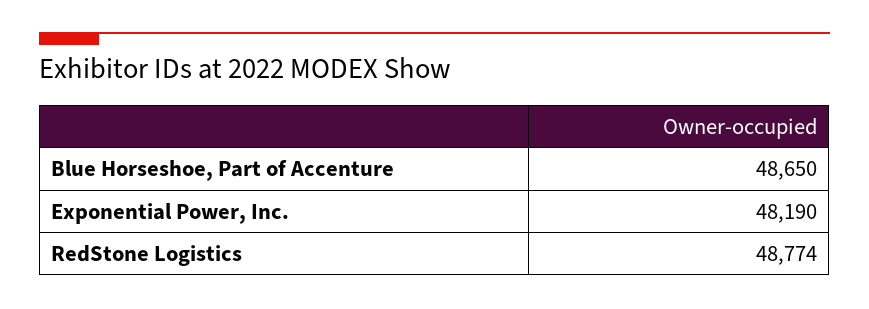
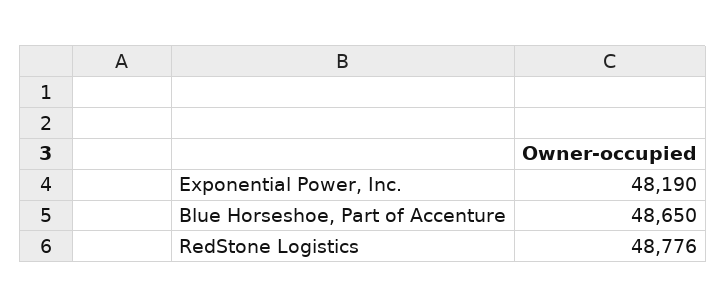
  {
    "Blue Horseshoe, Part of Accenture": 48650,
    "Exponential Power, Inc.": 48190,
-   "RedStone Logistics": 48774
+   "RedStone Logistics": 48776
  }

